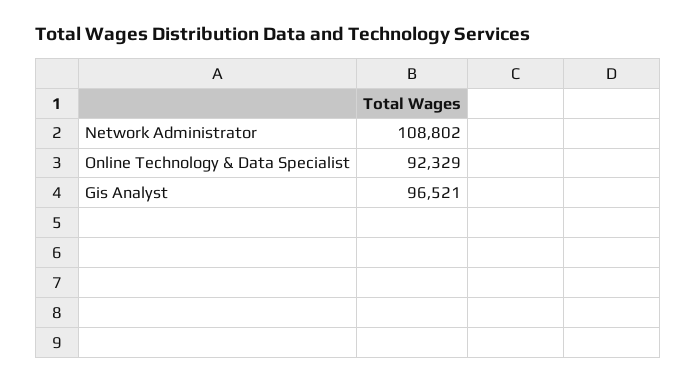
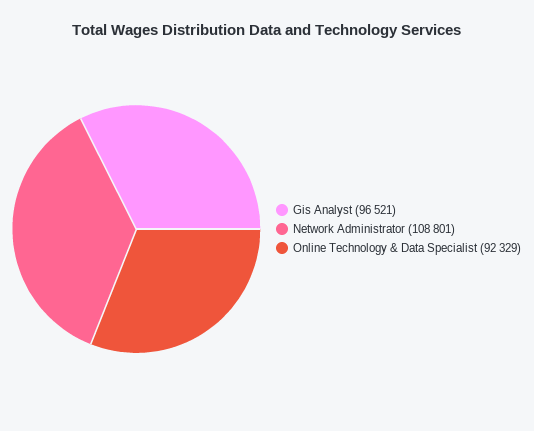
  {
-   "Network Administrator": 108802,
+   "Network Administrator": 108801,
    "Online Technology & Data Specialist": 92329,
    "Gis Analyst": 96521
  }

